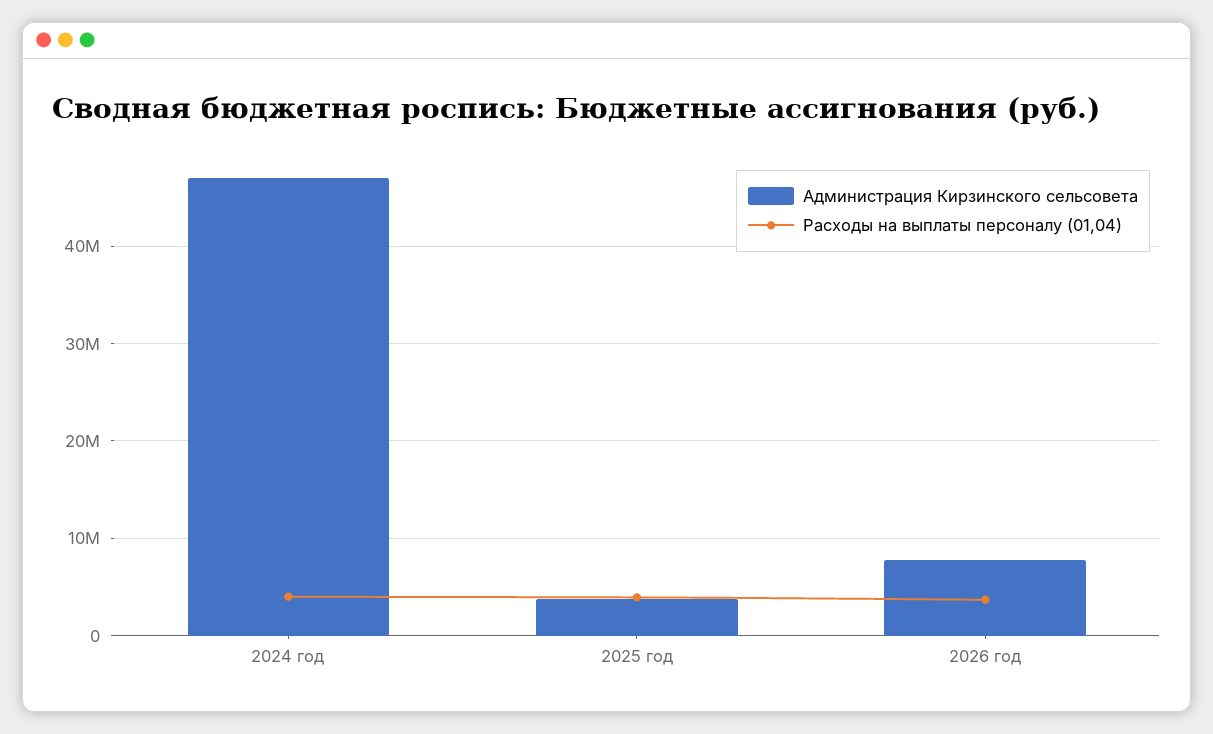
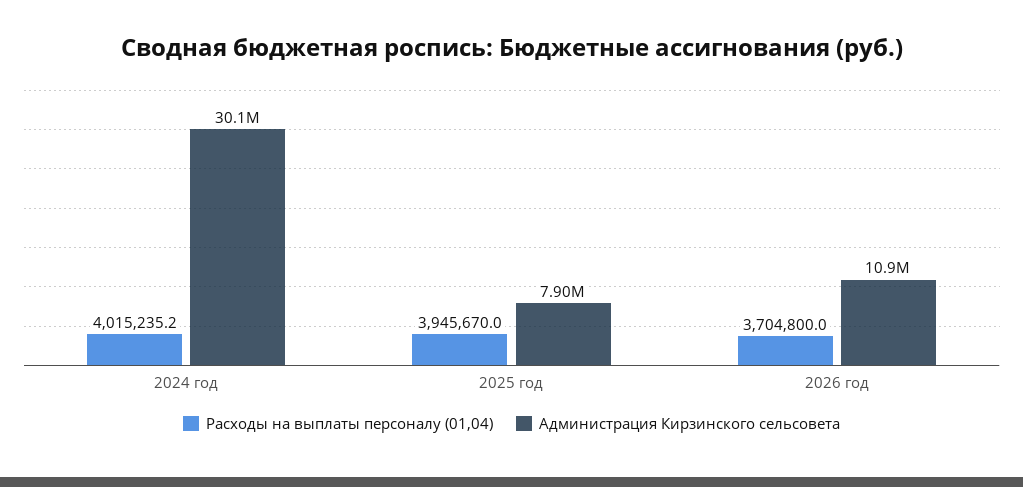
  {
    "Администрация Кирзинского сельсовета": {
-     "2024 год": 47000000,
+     "2024 год": 30100000,
-     "2025 год": 4000000,
+     "2025 год": 7900000,
-     "2026 год": 8000000
+     "2026 год": 10900000
    },
    "Расходы на выплаты персоналу (01,04)": {
      "2024 год": 4015235.2,
      "2025 год": 3945670,
      "2026 год": 3704800
    }
  }

